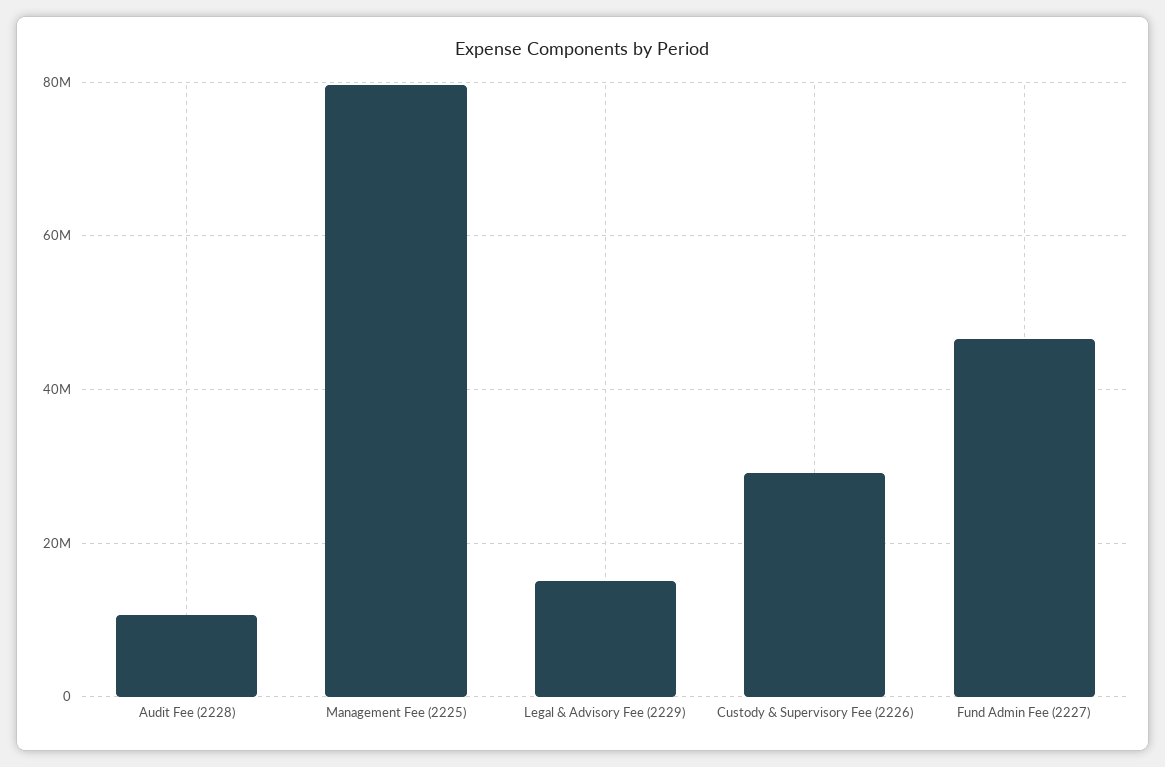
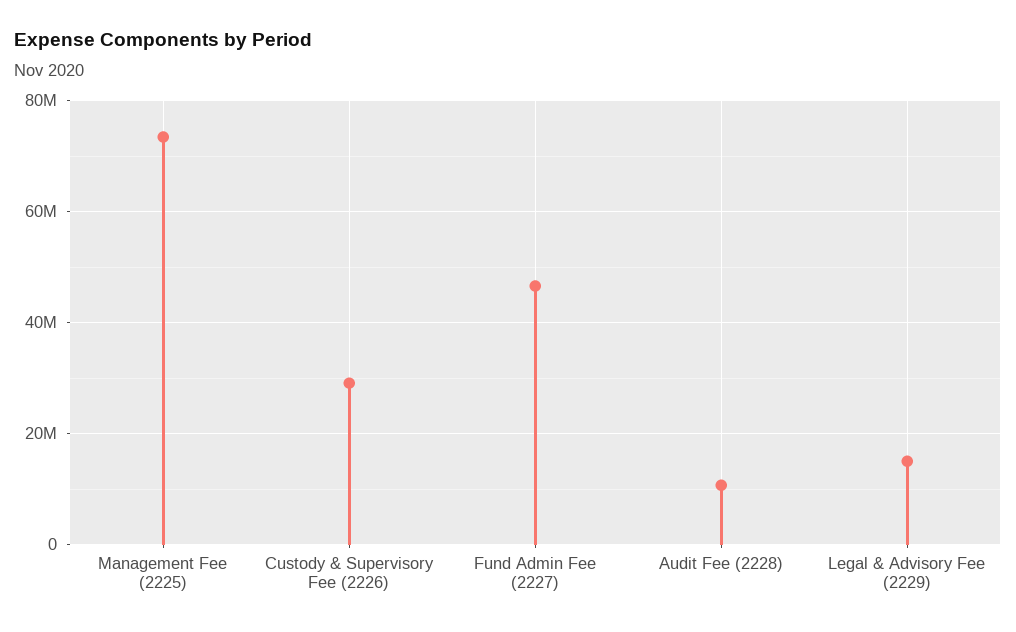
  {
    "Audit Fee (2228)": 10000000,
-   "Management Fee (2225)": 80000000,
+   "Management Fee (2225)": 74000000,
    "Legal & Advisory Fee (2229)": 16000000,
    "Custody & Supervisory Fee (2226)": 30000000,
    "Fund Admin Fee (2227)": 46000000
  }

